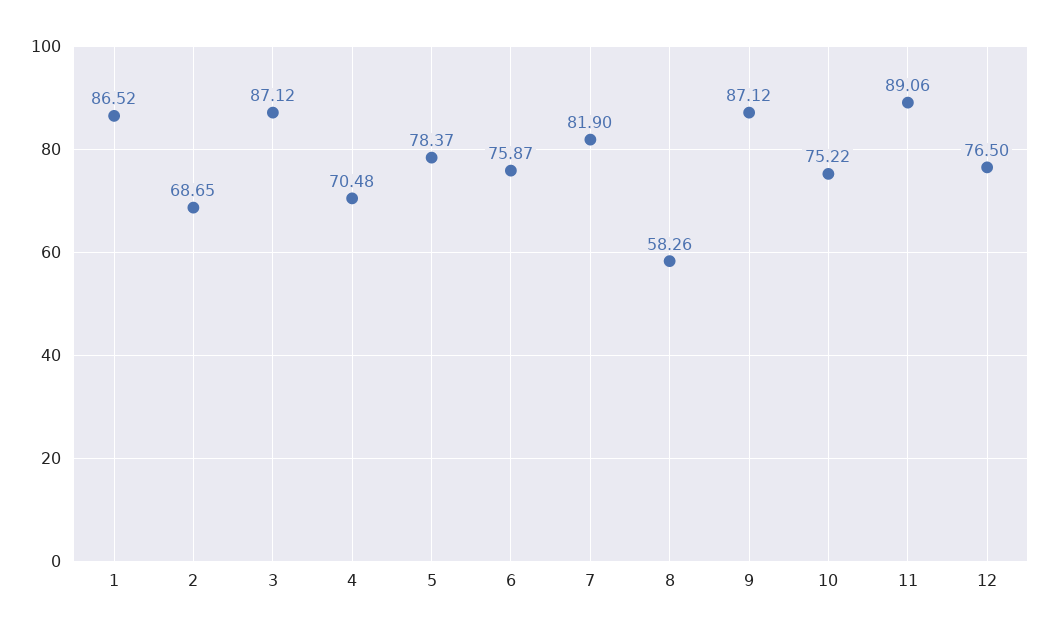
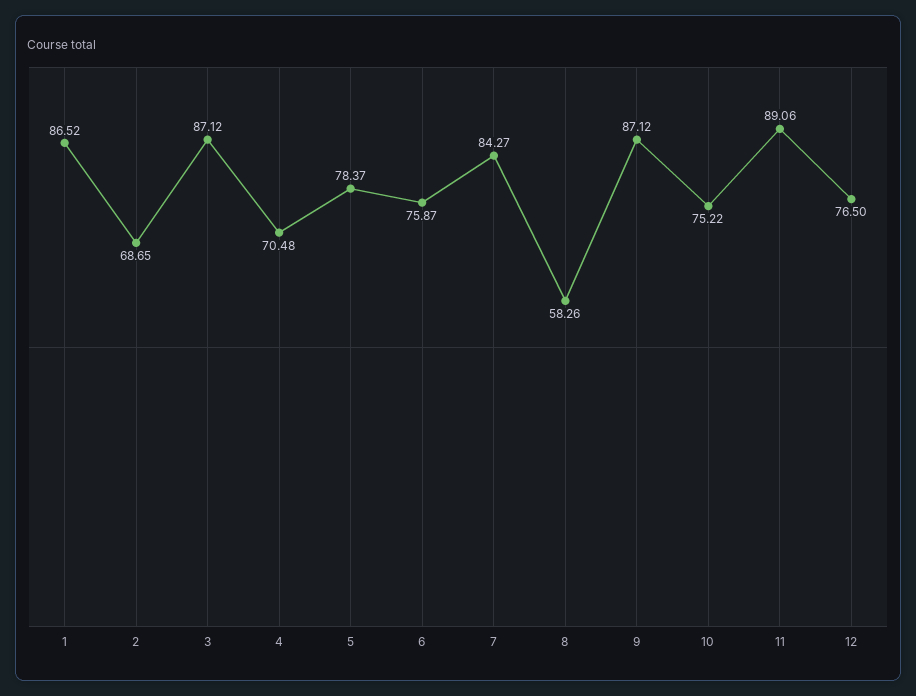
  {
    "1": 86.52,
    "2": 68.65,
    "3": 87.12,
    "4": 70.48,
    "5": 78.37,
    "6": 75.87,
-   "7": 81.9,
+   "7": 84.27,
    "8": 58.26,
    "9": 87.12,
    "10": 75.22,
    "11": 89.06,
    "12": 76.5
  }

